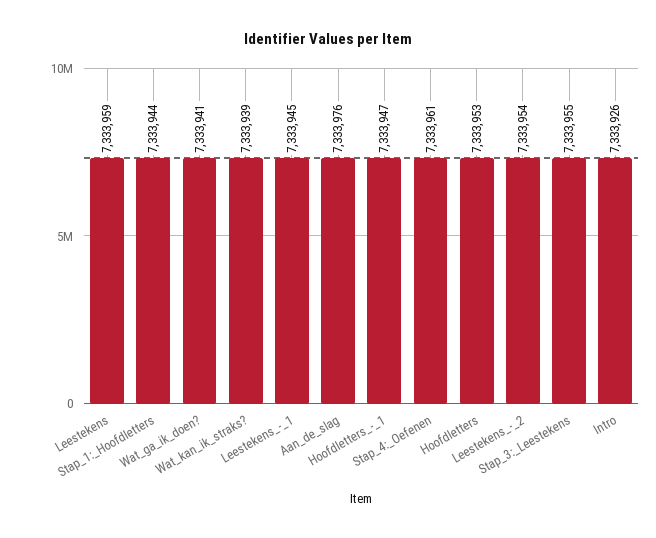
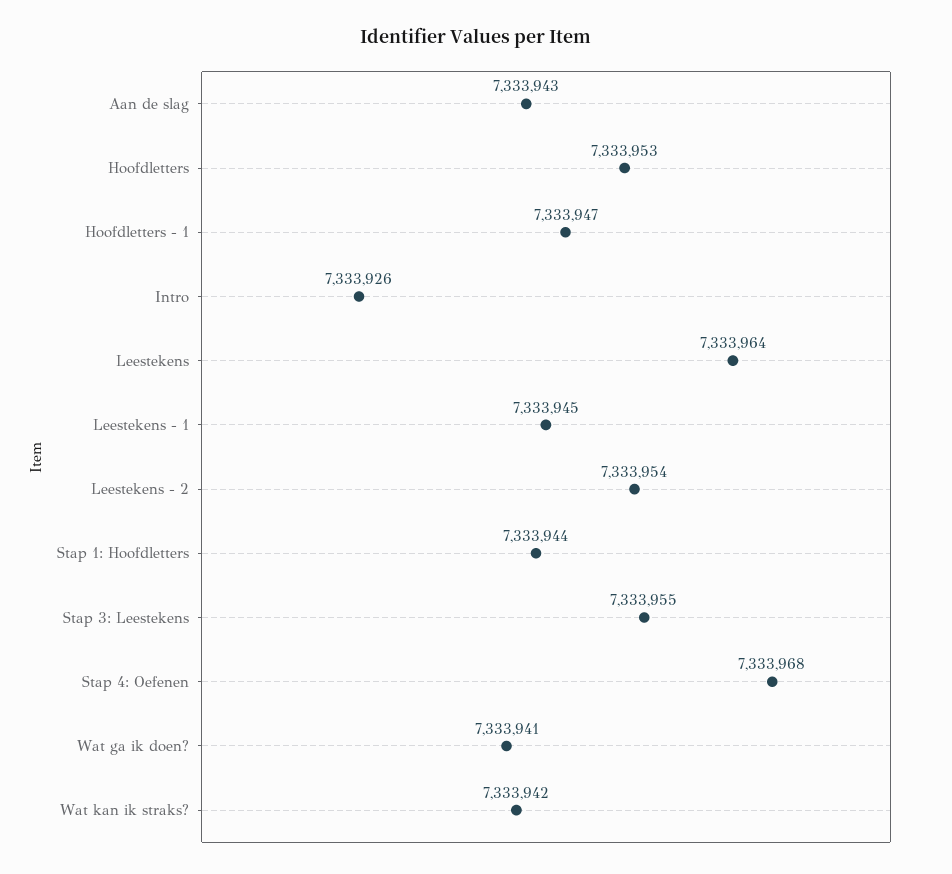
  {
-   "Leestekens": 7333959,
+   "Leestekens": 7333964,
    "Stap_1:_Hoofdletters": 7333944,
    "Wat_ga_ik_doen?": 7333941,
-   "Wat_kan_ik_straks?": 7333939,
+   "Wat_kan_ik_straks?": 7333942,
    "Leestekens_-_1": 7333945,
-   "Aan_de_slag": 7333976,
+   "Aan_de_slag": 7333943,
    "Hoofdletters_-_1": 7333947,
-   "Stap_4:_Oefenen": 7333961,
+   "Stap_4:_Oefenen": 7333968,
    "Hoofdletters": 7333953,
    "Leestekens_-_2": 7333954,
    "Stap_3:_Leestekens": 7333955,
    "Intro": 7333926
  }

